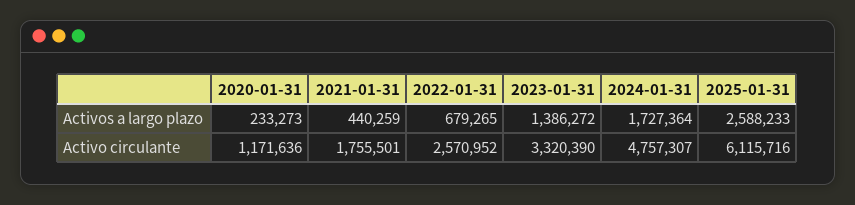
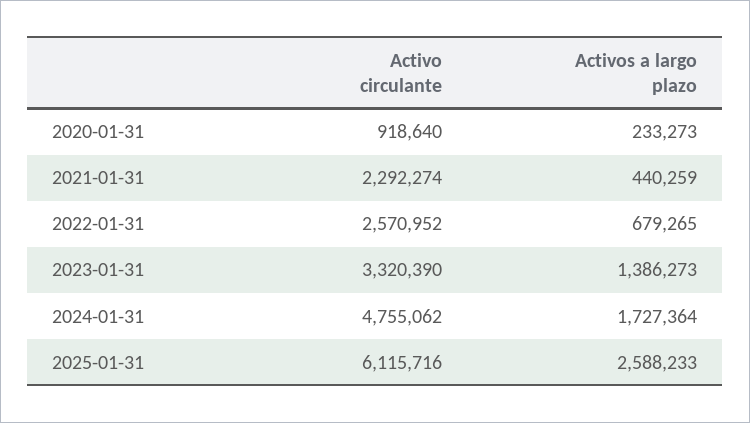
  {
    "2020-01-31": {
      "Activos a largo plazo": 233273,
-     "Activo circulante": 1171636
+     "Activo circulante": 918640
    },
    "2021-01-31": {
      "Activos a largo plazo": 440259,
-     "Activo circulante": 1755501
+     "Activo circulante": 2292274
    },
    "2022-01-31": {
      "Activos a largo plazo": 679265,
      "Activo circulante": 2570952
    },
    "2023-01-31": {
-     "Activos a largo plazo": 1386272,
+     "Activos a largo plazo": 1386273,
      "Activo circulante": 3320390
    },
    "2024-01-31": {
      "Activos a largo plazo": 1727364,
-     "Activo circulante": 4757307
+     "Activo circulante": 4755062
    },
    "2025-01-31": {
      "Activos a largo plazo": 2588233,
      "Activo circulante": 6115716
    }
  }

